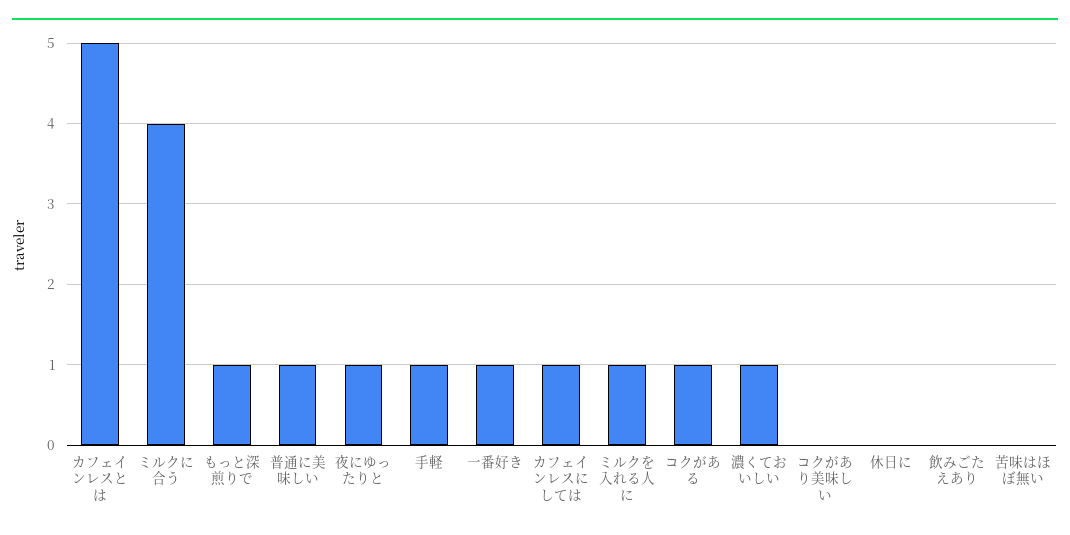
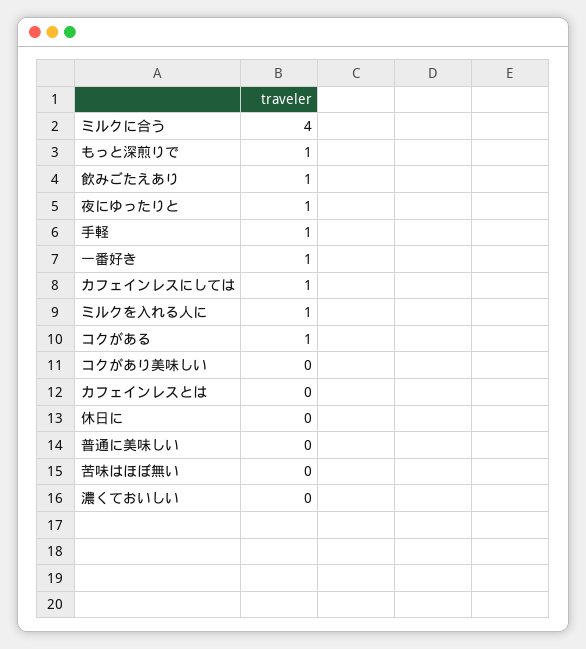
  {
-   "カフェインレスとは": 5,
+   "カフェインレスとは": 0,
    "ミルクに合う": 4,
    "もっと深煎りで": 1,
-   "普通に美味しい": 1,
+   "普通に美味しい": 0,
    "夜にゆったりと": 1,
    "手軽": 1,
    "一番好き": 1,
    "カフェインレスにしては": 1,
    "ミルクを入れる人に": 1,
    "コクがある": 1,
-   "濃くておいしい": 1,
+   "濃くておいしい": 0,
    "コクがあり美味しい": 0,
    "休日に": 0,
-   "飲みごたえあり": 0,
+   "飲みごたえあり": 1,
    "苦味はほぼ無い": 0
  }

